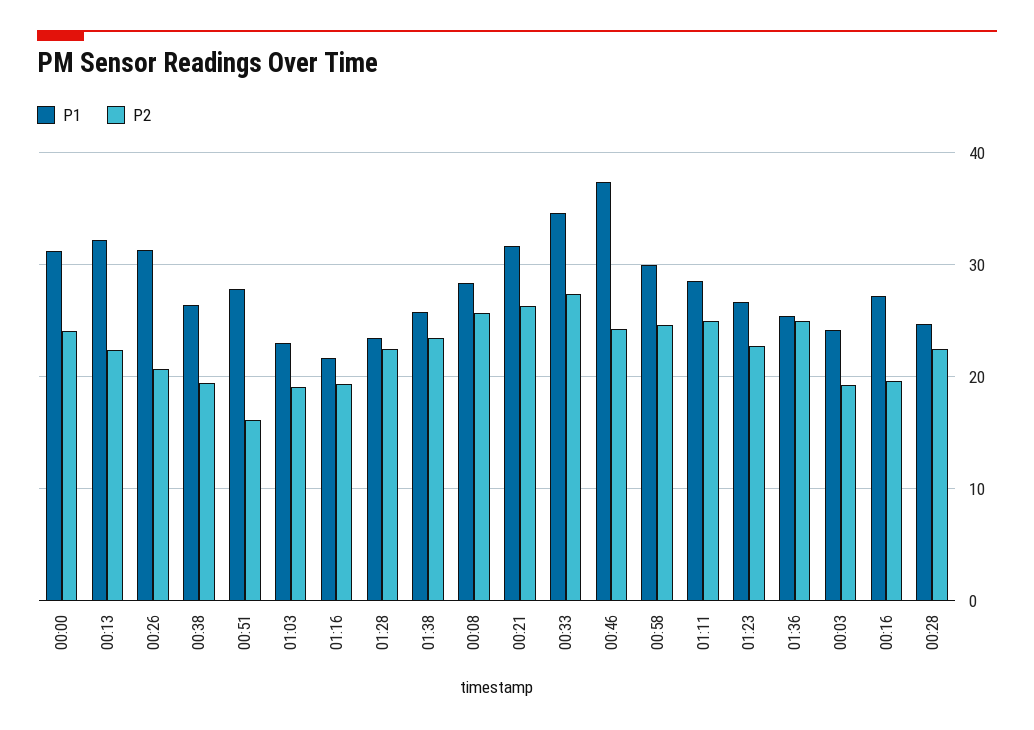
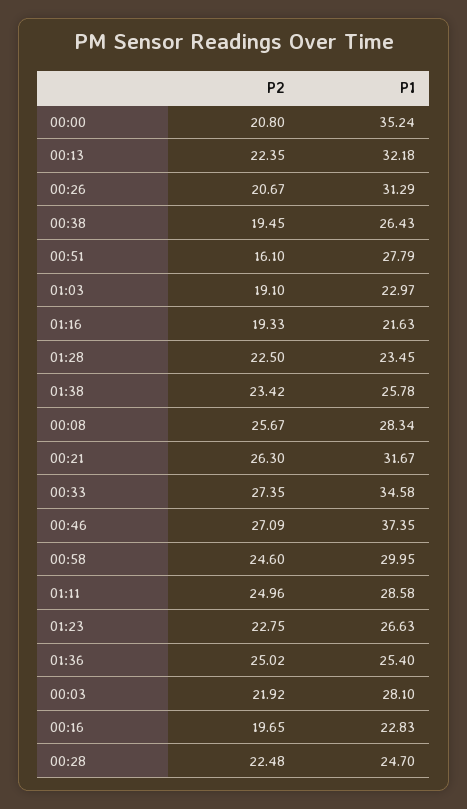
  {
    "P1": {
-     "00:00": 31,
+     "00:00": 35.24,
      "00:13": 32.18,
      "00:26": 31.29,
      "00:38": 26.43,
      "00:51": 27.79,
      "01:03": 22.97,
      "01:16": 21.63,
      "01:28": 23.45,
      "01:38": 25.78,
      "00:08": 28.34,
      "00:21": 31.67,
      "00:33": 34.58,
      "00:46": 37.35,
      "00:58": 29.95,
      "01:11": 28.58,
      "01:23": 26.63,
      "01:36": 25.4,
-     "00:03": 24,
+     "00:03": 28.1,
-     "00:16": 27,
+     "00:16": 22.83,
      "00:28": 24.7
    },
    "P2": {
-     "00:00": 24,
+     "00:00": 20.8,
      "00:13": 22.35,
      "00:26": 20.67,
      "00:38": 19.45,
      "00:51": 16.1,
      "01:03": 19.1,
      "01:16": 19.33,
      "01:28": 22.5,
      "01:38": 23.42,
      "00:08": 25.67,
      "00:21": 26.3,
      "00:33": 27.35,
-     "00:46": 24,
+     "00:46": 27.09,
      "00:58": 24.6,
      "01:11": 24.96,
      "01:23": 22.75,
      "01:36": 25.02,
-     "00:03": 19,
+     "00:03": 21.92,
      "00:16": 19.65,
      "00:28": 22.48
    }
  }

